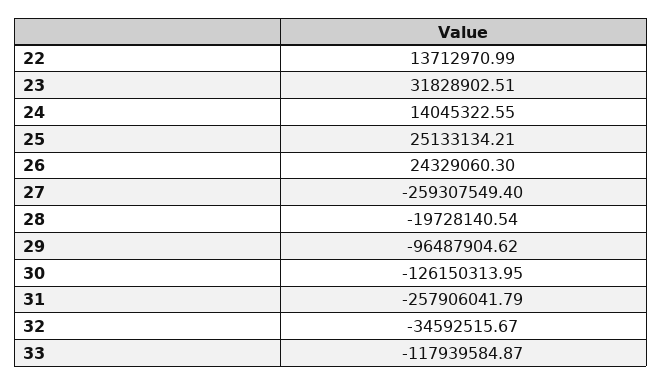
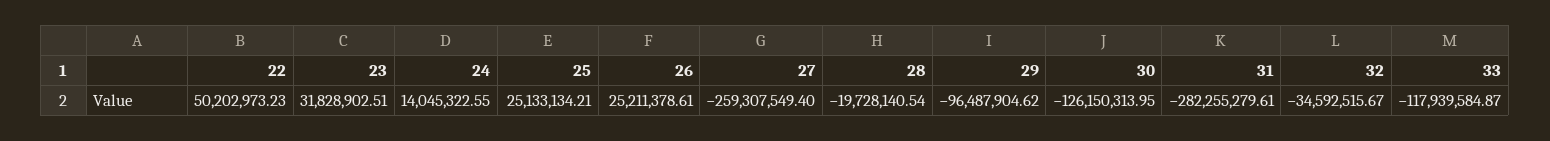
  {
-   "22": 13712970.99,
+   "22": 50202973.23,
    "23": 31828902.51,
    "24": 14045322.55,
    "25": 25133134.21,
-   "26": 24329060.3,
+   "26": 25211378.61,
    "27": -259307549.4,
    "28": -19728140.54,
    "29": -96487904.62,
    "30": -126150313.95,
-   "31": -257906041.79,
+   "31": -282255279.61,
    "32": -34592515.67,
    "33": -117939584.87
  }

